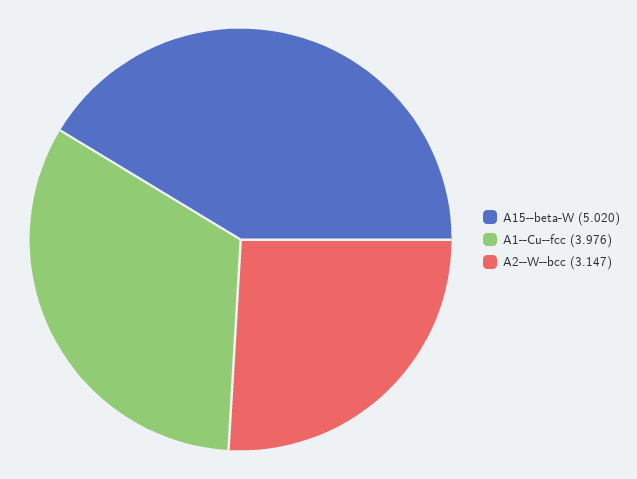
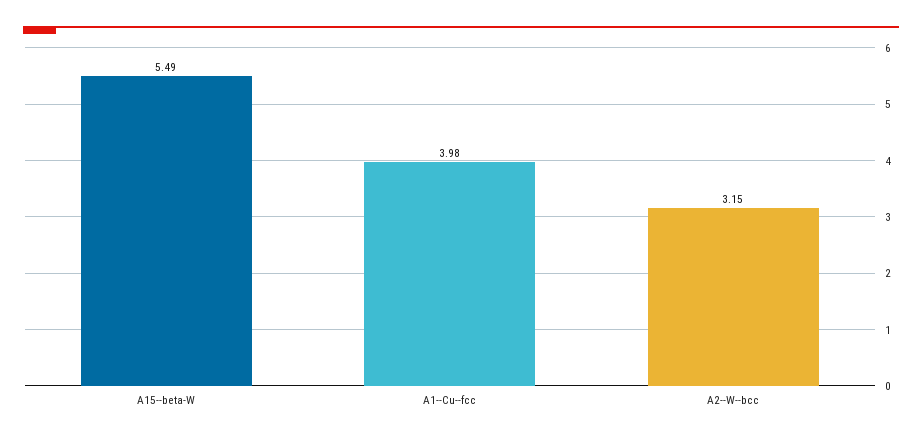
  {
-   "A15--beta-W": 5.02,
+   "A15--beta-W": 5.49,
    "A1--Cu--fcc": 3.976,
    "A2--W--bcc": 3.147
  }

